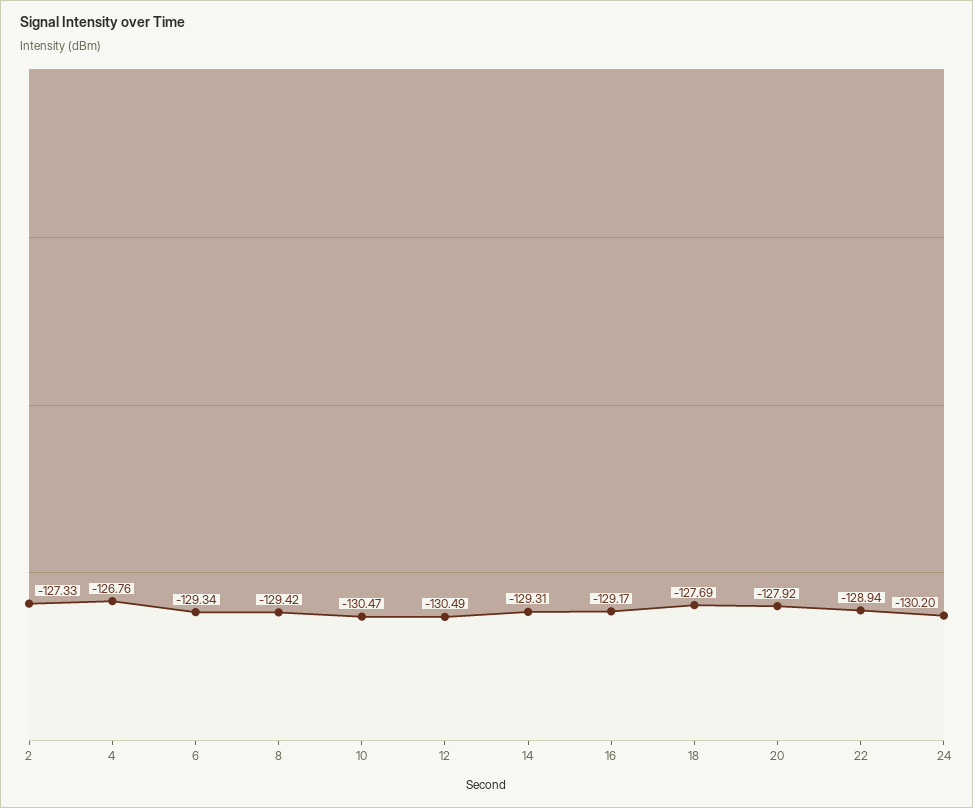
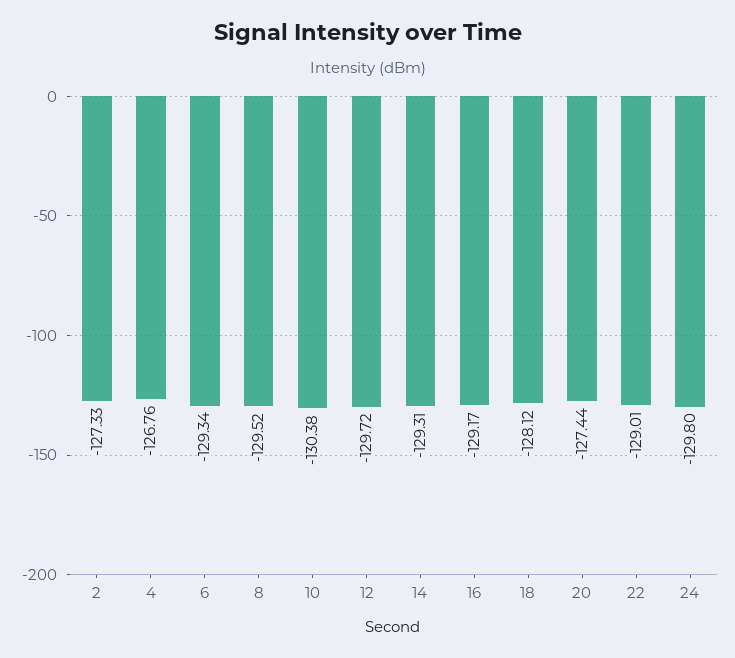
  {
    "2": -127.33,
    "4": -126.76,
    "6": -129.34,
-   "8": -129.42,
+   "8": -129.52,
-   "10": -130.47,
+   "10": -130.38,
-   "12": -130.49,
+   "12": -129.72,
    "14": -129.31,
    "16": -129.17,
-   "18": -127.69,
+   "18": -128.12,
-   "20": -127.92,
+   "20": -127.44,
-   "22": -128.94,
+   "22": -129.01,
-   "24": -130.2
+   "24": -129.8
  }

